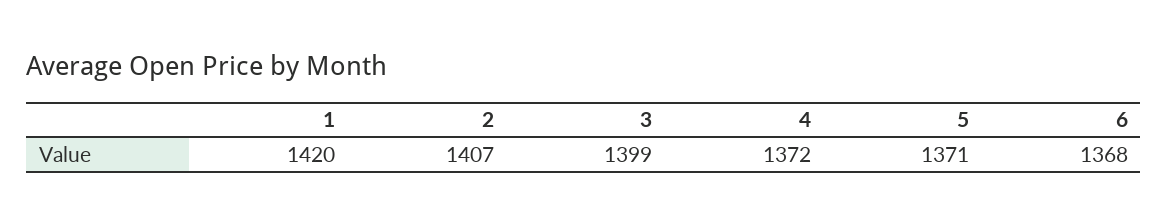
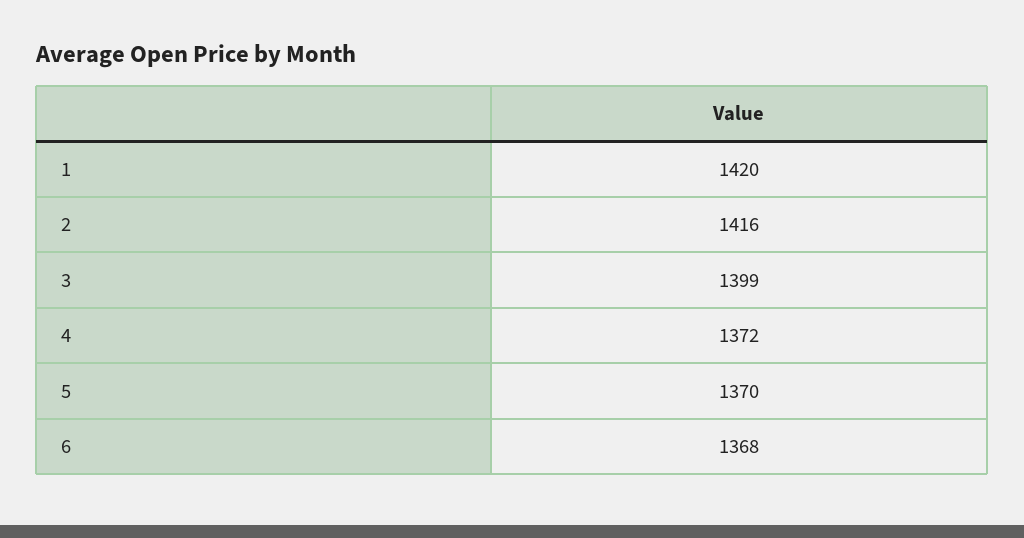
  {
    "1": 1420,
-   "2": 1407,
+   "2": 1416,
    "3": 1399,
    "4": 1372,
-   "5": 1371,
+   "5": 1370,
    "6": 1368
  }

